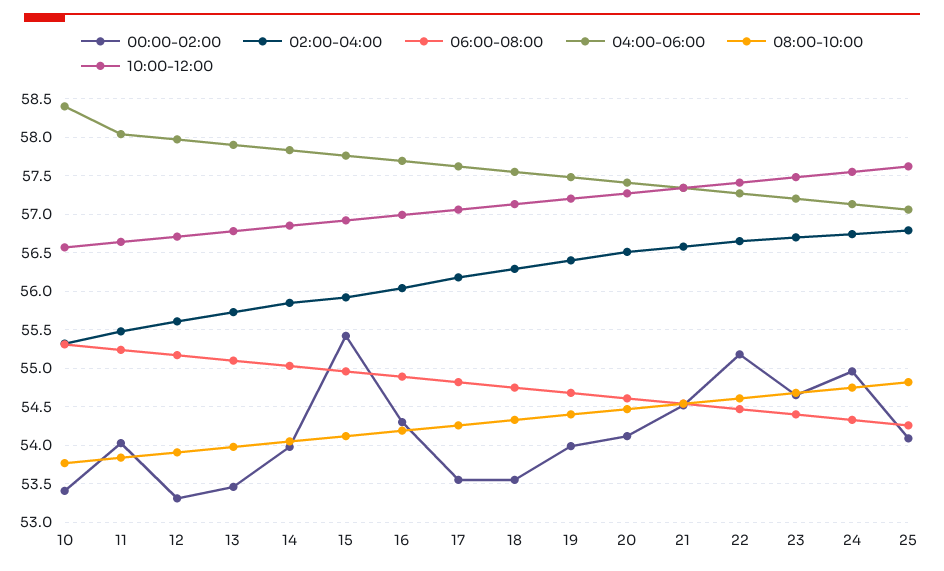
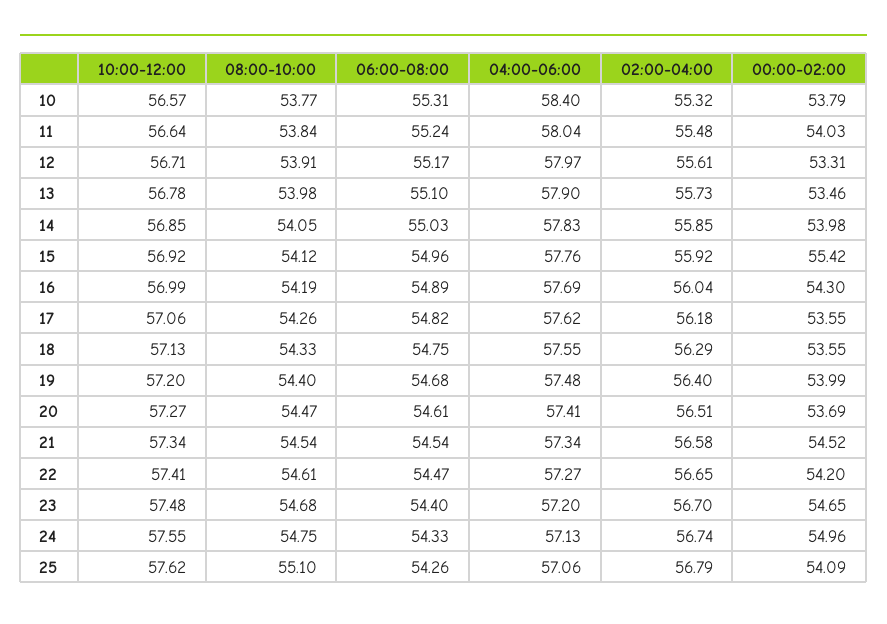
  {
    "00:00-02:00": {
-     "10": 53.4,
+     "10": 53.79,
      "11": 54.03,
      "12": 53.31,
      "13": 53.46,
      "14": 53.98,
      "15": 55.42,
      "16": 54.3,
      "17": 53.55,
      "18": 53.55,
      "19": 53.99,
-     "20": 54.1,
+     "20": 53.69,
      "21": 54.52,
-     "22": 55.2,
+     "22": 54.2,
      "23": 54.65,
      "24": 54.96,
      "25": 54.09
    },
    "02:00-04:00": {
      "10": 55.32,
      "11": 55.48,
      "12": 55.61,
      "13": 55.73,
      "14": 55.85,
      "15": 55.92,
      "16": 56.04,
      "17": 56.18,
      "18": 56.29,
      "19": 56.4,
      "20": 56.51,
      "21": 56.58,
      "22": 56.65,
      "23": 56.7,
      "24": 56.74,
      "25": 56.79
    },
    "06:00-08:00": {
      "10": 55.31,
      "11": 55.24,
      "12": 55.17,
      "13": 55.1,
      "14": 55.03,
      "15": 54.96,
      "16": 54.89,
      "17": 54.82,
      "18": 54.75,
      "19": 54.68,
      "20": 54.61,
      "21": 54.54,
      "22": 54.47,
      "23": 54.4,
      "24": 54.33,
      "25": 54.26
    },
    "04:00-06:00": {
      "10": 58.4,
      "11": 58.04,
      "12": 57.97,
      "13": 57.9,
      "14": 57.83,
      "15": 57.76,
      "16": 57.69,
      "17": 57.62,
      "18": 57.55,
      "19": 57.48,
      "20": 57.41,
      "21": 57.34,
      "22": 57.27,
      "23": 57.2,
      "24": 57.13,
      "25": 57.06
    },
    "08:00-10:00": {
      "10": 53.77,
      "11": 53.84,
      "12": 53.91,
      "13": 53.98,
      "14": 54.05,
      "15": 54.12,
      "16": 54.19,
      "17": 54.26,
      "18": 54.33,
      "19": 54.4,
      "20": 54.47,
      "21": 54.54,
      "22": 54.61,
      "23": 54.68,
      "24": 54.75,
-     "25": 54.8
+     "25": 55.1
    },
    "10:00-12:00": {
      "10": 56.57,
      "11": 56.64,
      "12": 56.71,
      "13": 56.78,
      "14": 56.85,
      "15": 56.92,
      "16": 56.99,
      "17": 57.06,
      "18": 57.13,
      "19": 57.2,
      "20": 57.27,
      "21": 57.34,
      "22": 57.41,
      "23": 57.48,
      "24": 57.55,
      "25": 57.62
    }
  }

